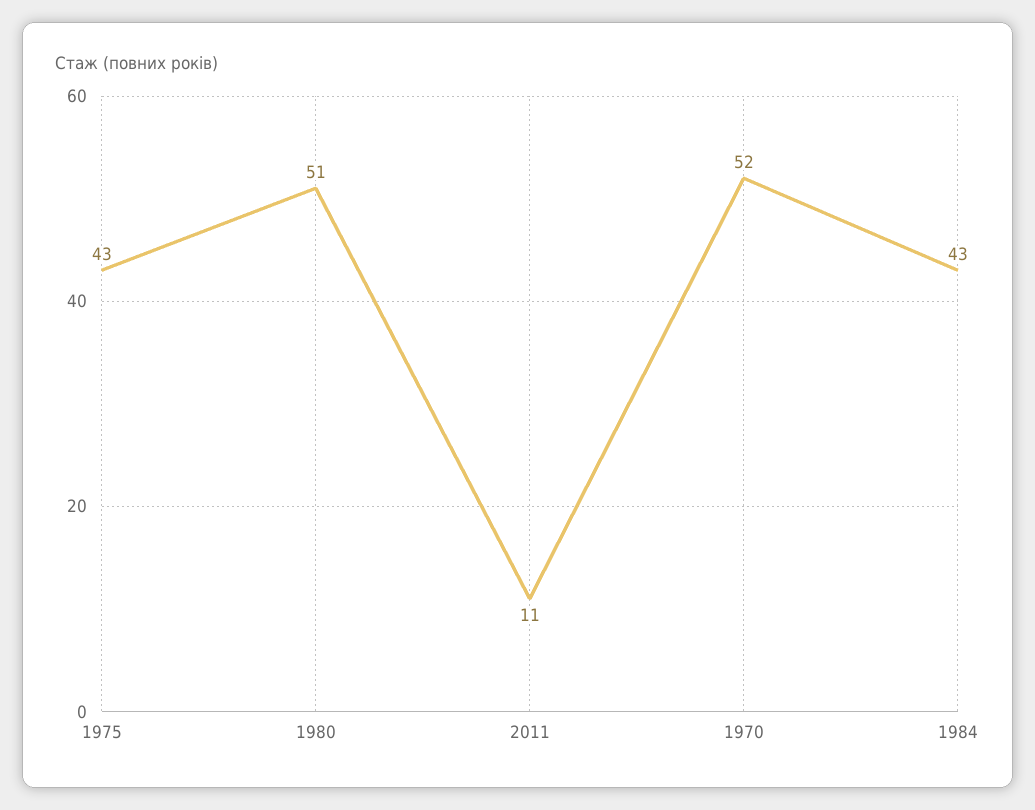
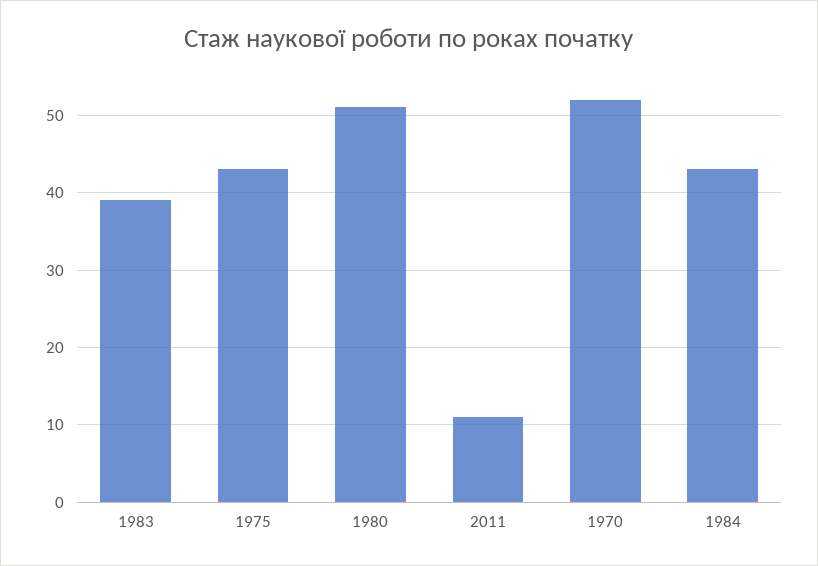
  {
    "1975": 43,
    "1980": 51,
    "2011": 11,
    "1970": 52,
-   "1984": 43
+   "1984": 43,
+   "1983": 39
  }

